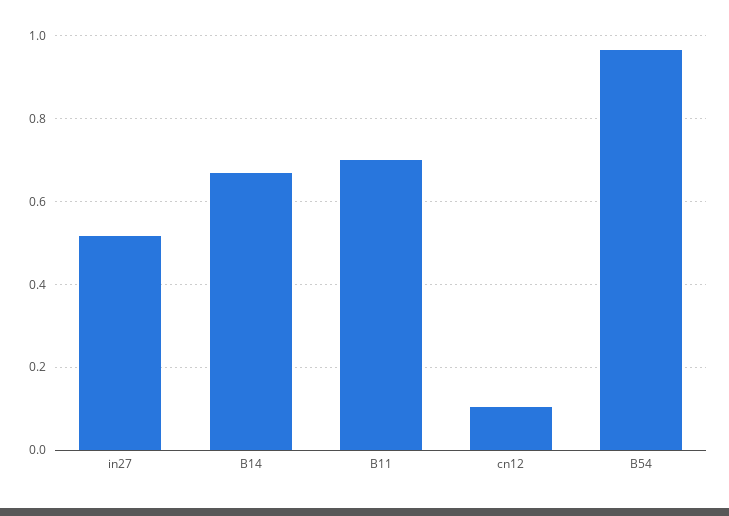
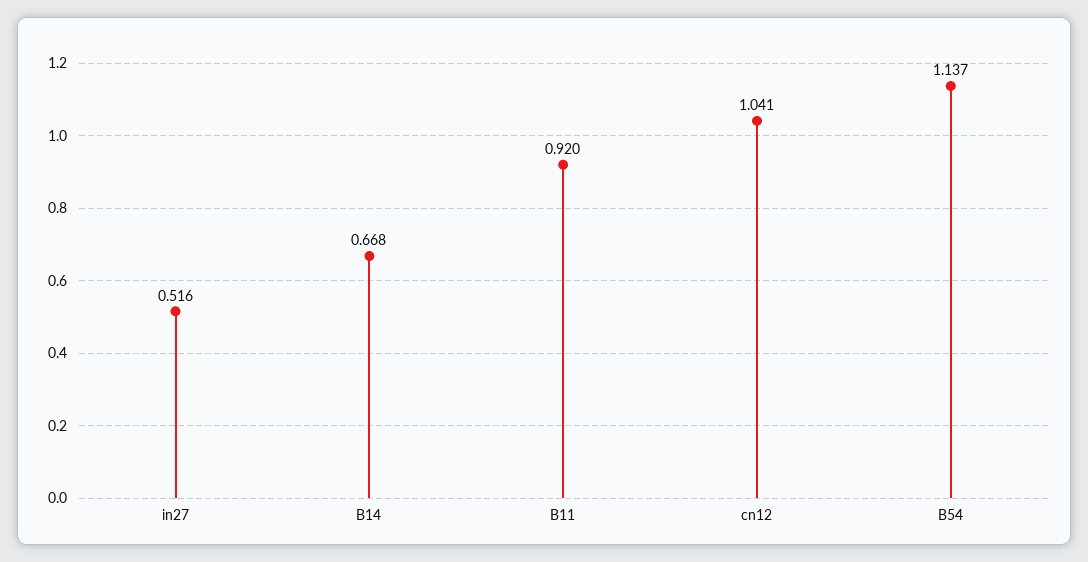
  {
    "in27": 0.516,
    "B14": 0.668,
-   "B11": 0.7,
+   "B11": 0.92,
-   "cn12": 0.1,
+   "cn12": 1.041,
-   "B54": 0.96
+   "B54": 1.137
  }

